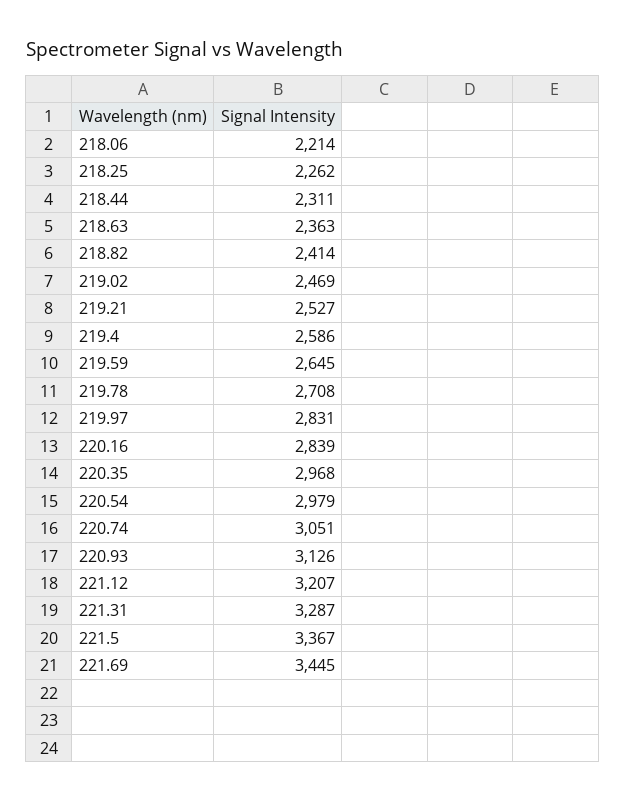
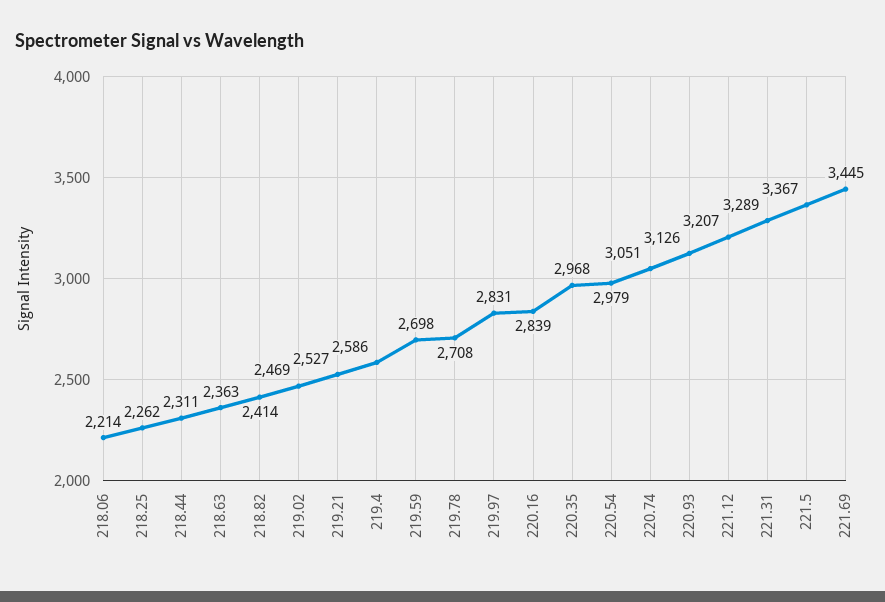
  {
    "218.06": 2214,
    "218.25": 2262,
    "218.44": 2311,
    "218.63": 2363,
    "218.82": 2414,
    "219.02": 2469,
    "219.21": 2527,
    "219.4": 2586,
-   "219.59": 2645,
+   "219.59": 2698,
    "219.78": 2708,
    "219.97": 2831,
    "220.16": 2839,
    "220.35": 2968,
    "220.54": 2979,
    "220.74": 3051,
    "220.93": 3126,
    "221.12": 3207,
-   "221.31": 3287,
+   "221.31": 3289,
    "221.5": 3367,
    "221.69": 3445
  }

